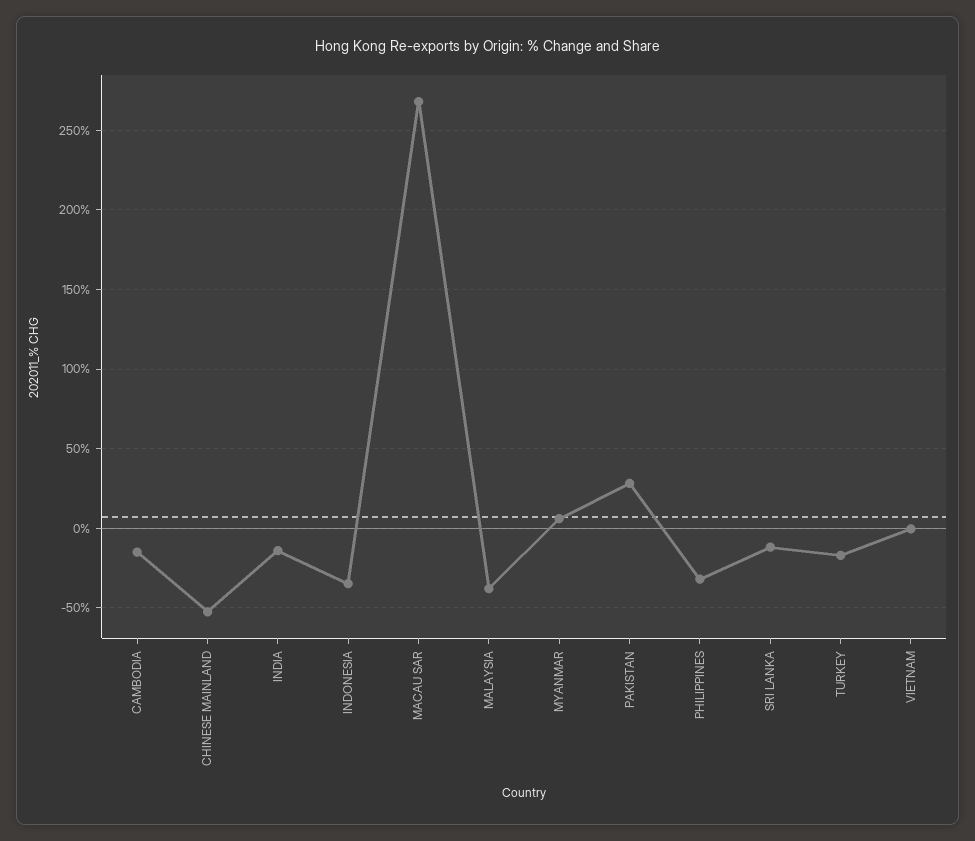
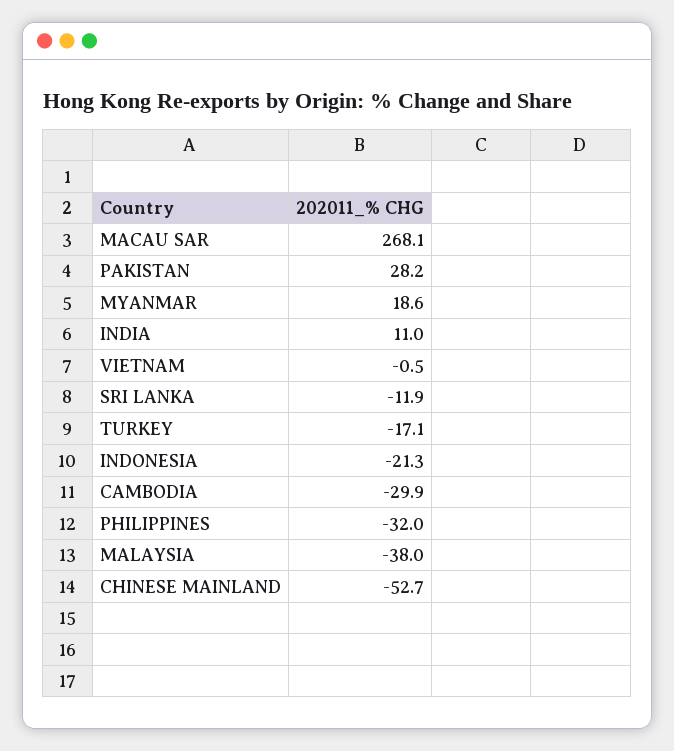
  {
-   "CAMBODIA": -15,
+   "CAMBODIA": -29.9,
    "CHINESE MAINLAND": -52.7,
-   "INDIA": -15,
+   "INDIA": 11,
-   "INDONESIA": -35,
+   "INDONESIA": -21.3,
    "MACAU SAR": 268.1,
    "MALAYSIA": -38,
-   "MYANMAR": 5,
+   "MYANMAR": 18.6,
    "PAKISTAN": 28.2,
    "PHILIPPINES": -32,
    "SRI LANKA": -11.9,
    "TURKEY": -17.1,
    "VIETNAM": -0.5
  }

